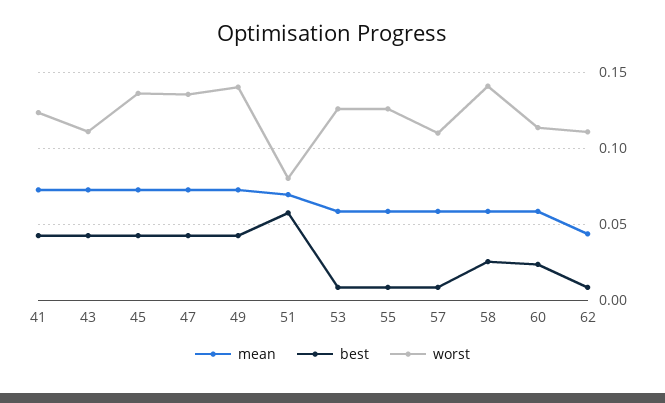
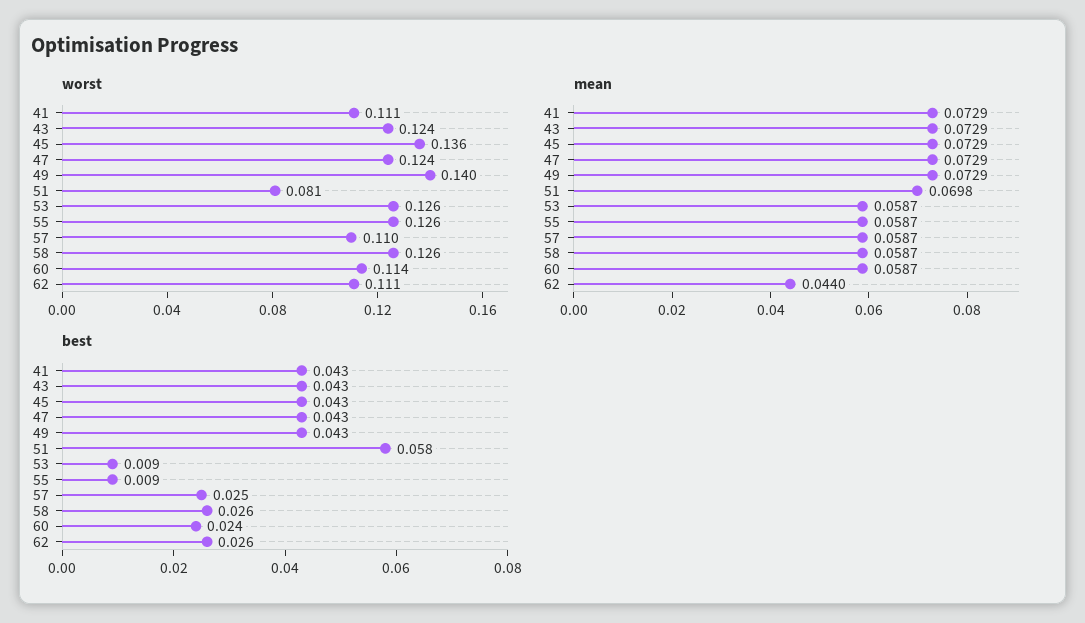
  {
    "mean": {
      "41": 0.0729,
      "43": 0.0729,
      "45": 0.0729,
      "47": 0.0729,
      "49": 0.0729,
      "51": 0.0698,
      "53": 0.0587,
      "55": 0.0587,
      "57": 0.0587,
      "58": 0.0587,
      "60": 0.0587,
      "62": 0.044
    },
    "best": {
      "41": 0.043,
      "43": 0.043,
      "45": 0.043,
      "47": 0.043,
      "49": 0.043,
      "51": 0.058,
      "53": 0.009,
      "55": 0.009,
-     "57": 0.01,
+     "57": 0.025,
      "58": 0.026,
      "60": 0.024,
-     "62": 0.01
+     "62": 0.026
    },
    "worst": {
-     "41": 0.125,
+     "41": 0.111,
-     "43": 0.11,
+     "43": 0.124,
      "45": 0.136,
-     "47": 0.135,
+     "47": 0.124,
      "49": 0.14,
      "51": 0.081,
      "53": 0.126,
      "55": 0.126,
      "57": 0.11,
-     "58": 0.14,
+     "58": 0.126,
      "60": 0.114,
      "62": 0.111
    }
  }

